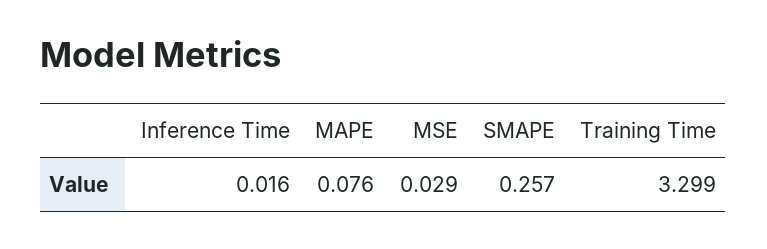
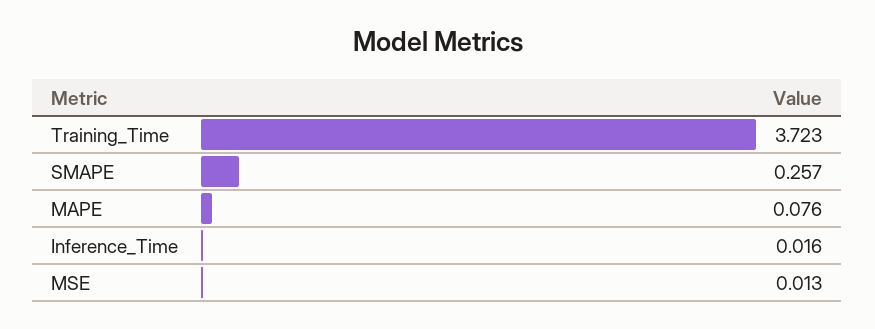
  {
    "Inference Time": 0.016,
    "MAPE": 0.076,
-   "MSE": 0.029,
+   "MSE": 0.013,
    "SMAPE": 0.257,
-   "Training Time": 3.299
+   "Training Time": 3.723
  }

